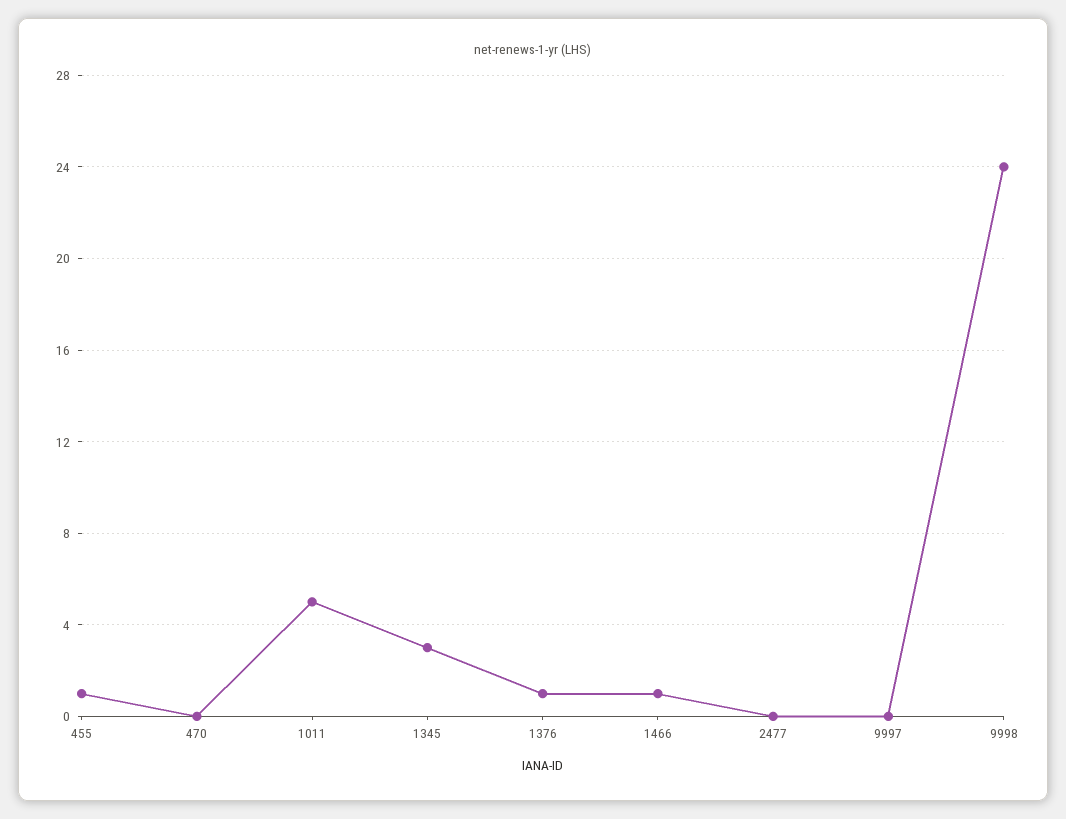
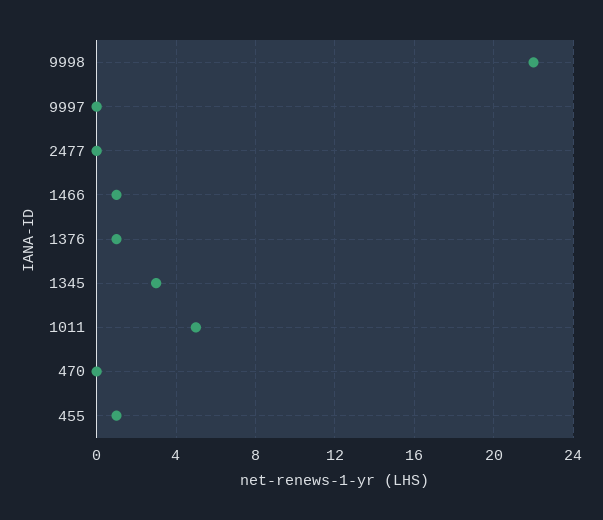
  {
    "455": 1,
    "470": 0,
    "1011": 5,
    "1345": 3,
    "1376": 1,
    "1466": 1,
    "2477": 0,
    "9997": 0,
-   "9998": 24
+   "9998": 22
  }

